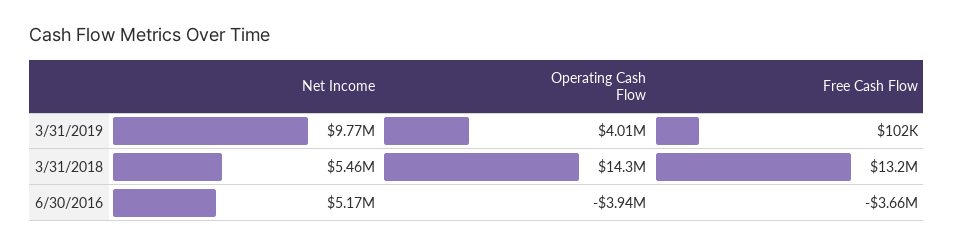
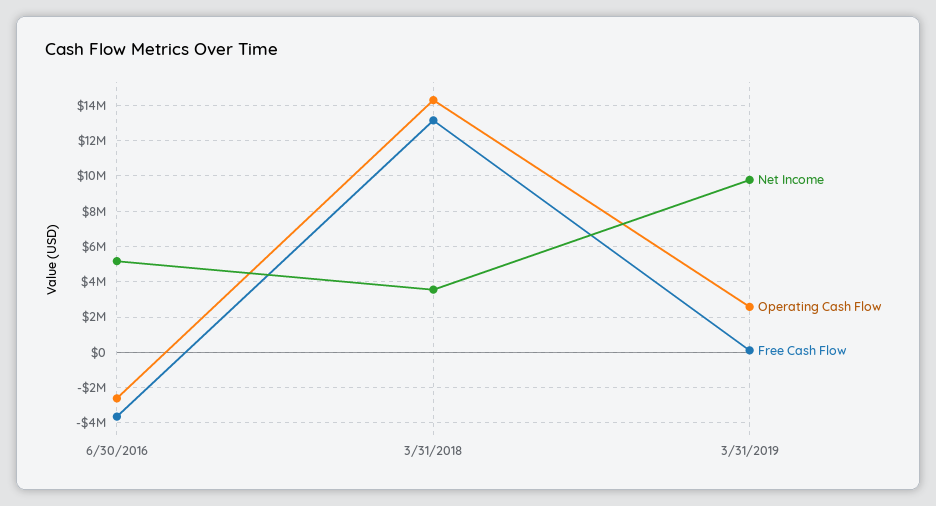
  {
    "Net Income": {
      "3/31/2019": 9770000,
-     "3/31/2018": 5460000,
+     "3/31/2018": 3500000,
      "6/30/2016": 5170000
    },
    "Operating Cash Flow": {
-     "3/31/2019": 4010000,
+     "3/31/2019": 2500000,
      "3/31/2018": 14300000,
-     "6/30/2016": -3940000
+     "6/30/2016": -2500000
    },
    "Free Cash Flow": {
      "3/31/2019": 102000,
      "3/31/2018": 13200000,
      "6/30/2016": -3660000
    }
  }

